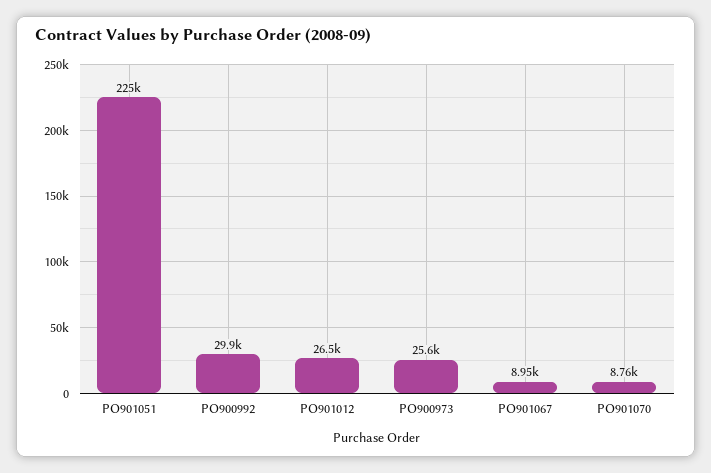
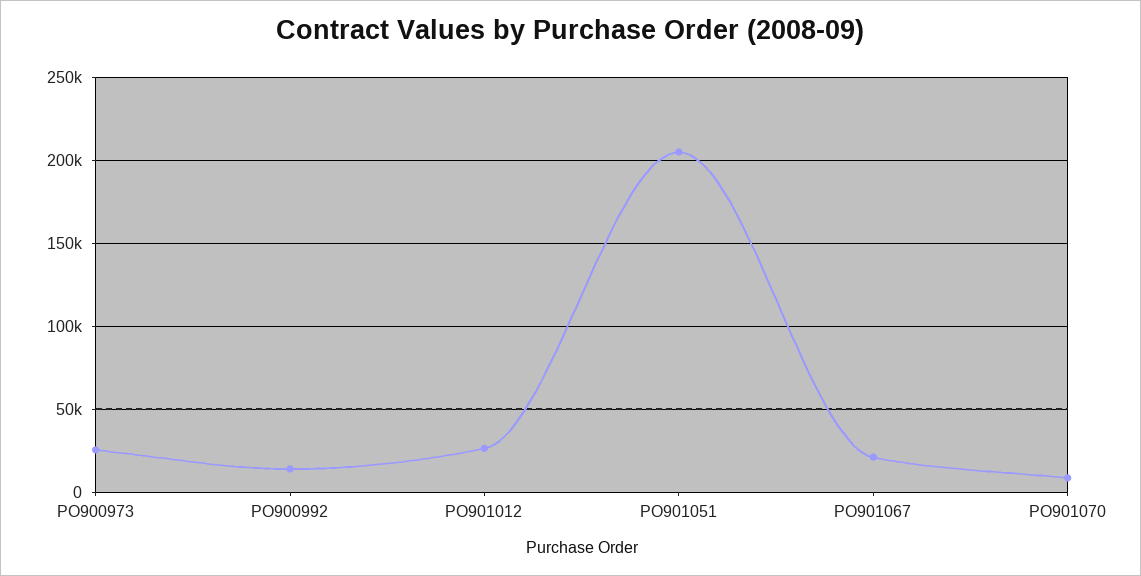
  {
-   "PO901051": 225000,
+   "PO901051": 205000,
-   "PO900992": 29900,
+   "PO900992": 15000,
    "PO901012": 26500,
    "PO900973": 25600,
-   "PO901067": 8950,
+   "PO901067": 20000,
    "PO901070": 8760
  }

